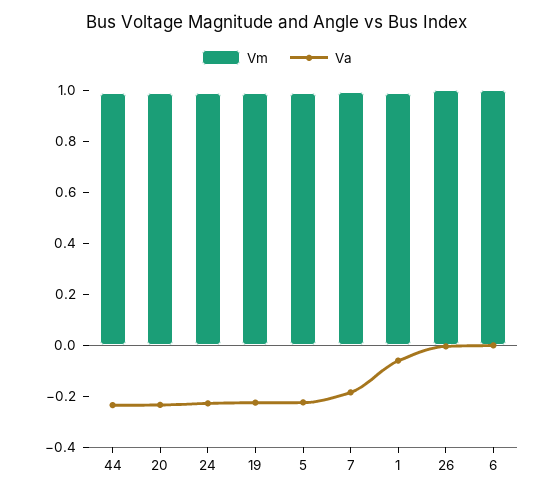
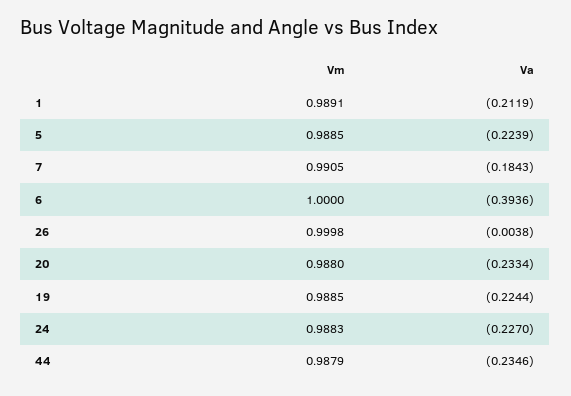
  {
    "Vm": {
      "44": 0.9879,
      "20": 0.988,
      "24": 0.9883,
      "19": 0.9885,
      "5": 0.9885,
      "7": 0.9905,
      "1": 0.9891,
      "26": 0.9998,
      "6": 1
    },
    "Va": {
      "44": -0.2346,
      "20": -0.2334,
      "24": -0.227,
      "19": -0.2244,
      "5": -0.2239,
      "7": -0.1843,
-     "1": -0.05,
+     "1": -0.2119,
      "26": -0.0038,
-     "6": 0
+     "6": -0.3936
    }
  }

